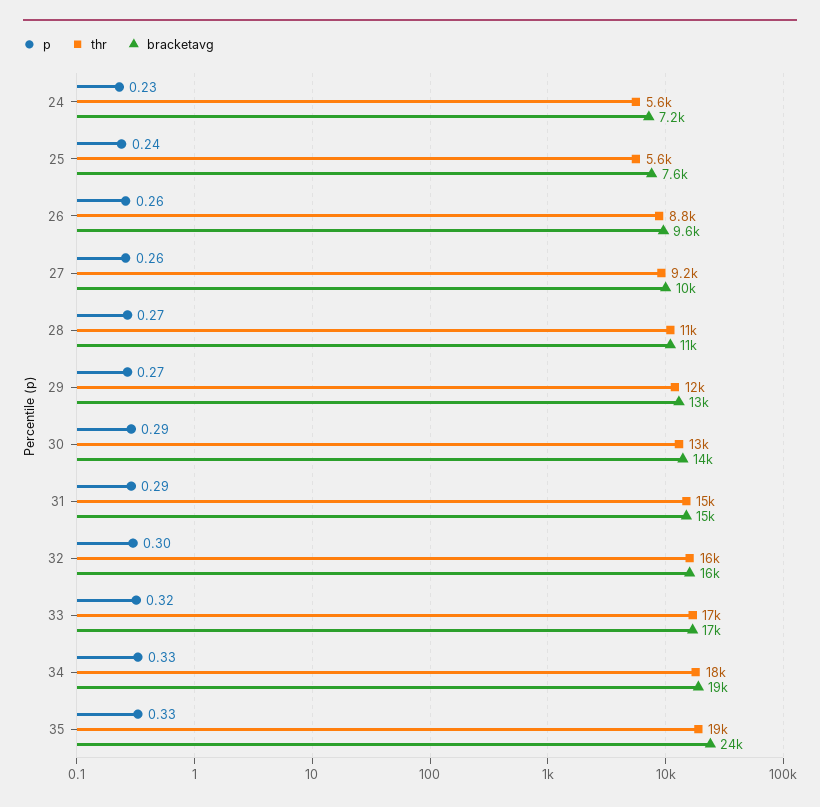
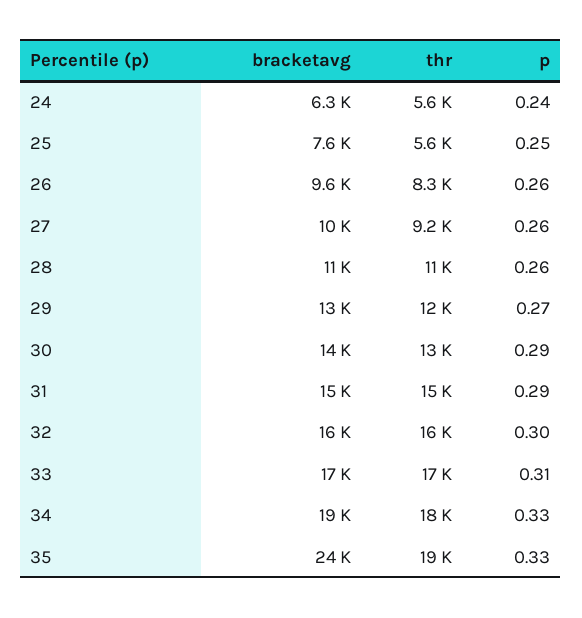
  {
    "p": {
-     "24": 0.23,
+     "24": 0.24,
-     "25": 0.24,
+     "25": 0.25,
      "26": 0.26,
      "27": 0.26,
-     "28": 0.27,
+     "28": 0.26,
      "29": 0.27,
      "30": 0.29,
      "31": 0.29,
      "32": 0.3,
-     "33": 0.32,
+     "33": 0.31,
      "34": 0.33,
      "35": 0.33
    },
    "thr": {
      "24": 5600,
      "25": 5600,
-     "26": 8800,
+     "26": 8300,
      "27": 9200,
      "28": 11000,
      "29": 12000,
      "30": 13000,
      "31": 15000,
      "32": 16000,
      "33": 17000,
      "34": 18000,
      "35": 19000
    },
    "bracketavg": {
-     "24": 7200,
+     "24": 6300,
      "25": 7600,
      "26": 9600,
      "27": 10000,
      "28": 11000,
      "29": 13000,
      "30": 14000,
      "31": 15000,
      "32": 16000,
      "33": 17000,
      "34": 19000,
      "35": 24000
    }
  }

